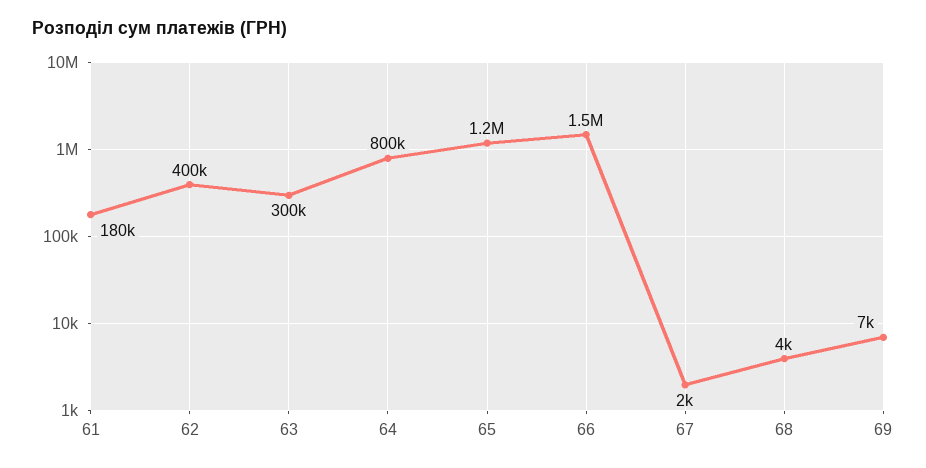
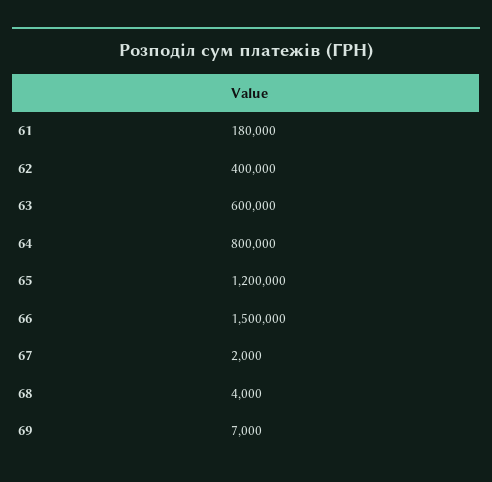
  {
    "61": 180000,
    "62": 400000,
-   "63": 300000,
+   "63": 600000,
    "64": 800000,
    "65": 1200000,
    "66": 1500000,
    "67": 2000,
    "68": 4000,
    "69": 7000
  }

